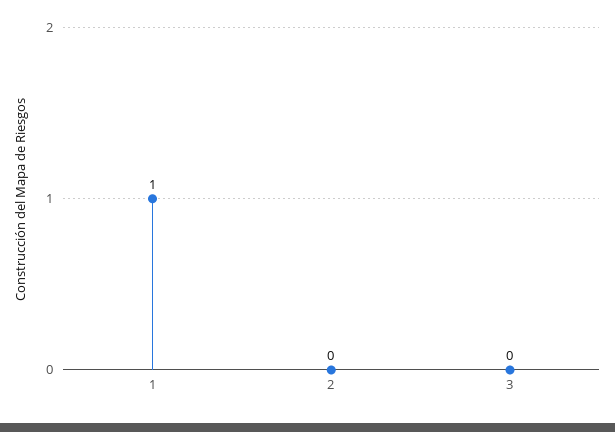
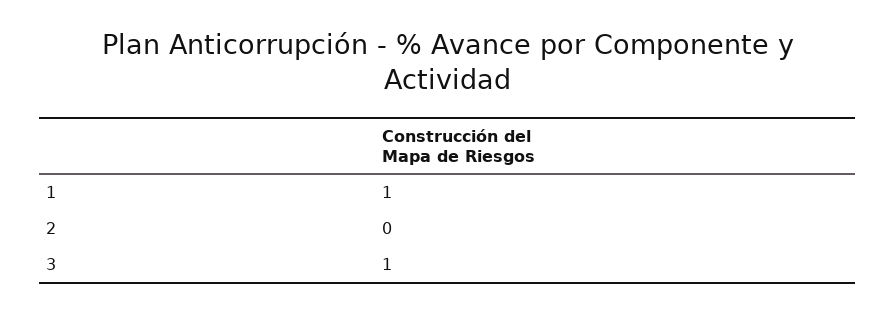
  {
    "1": 1,
    "2": 0,
-   "3": 0
+   "3": 1
  }

